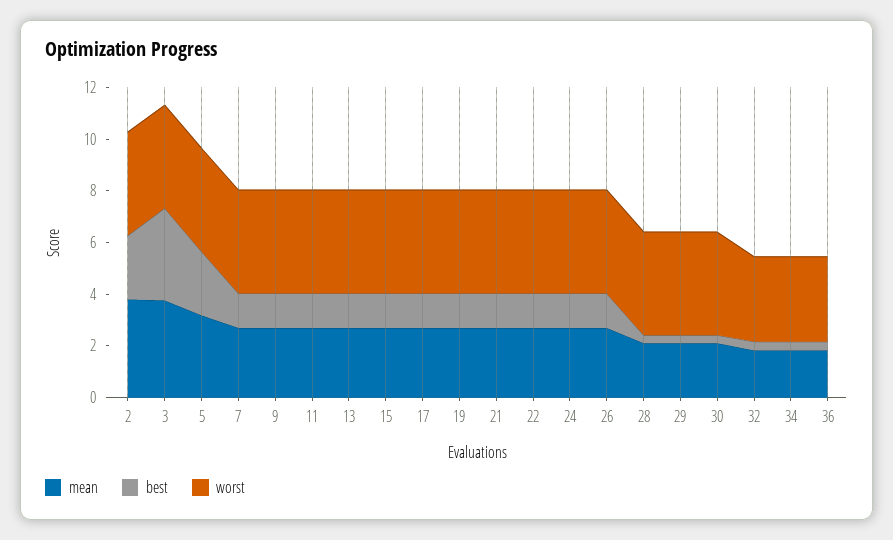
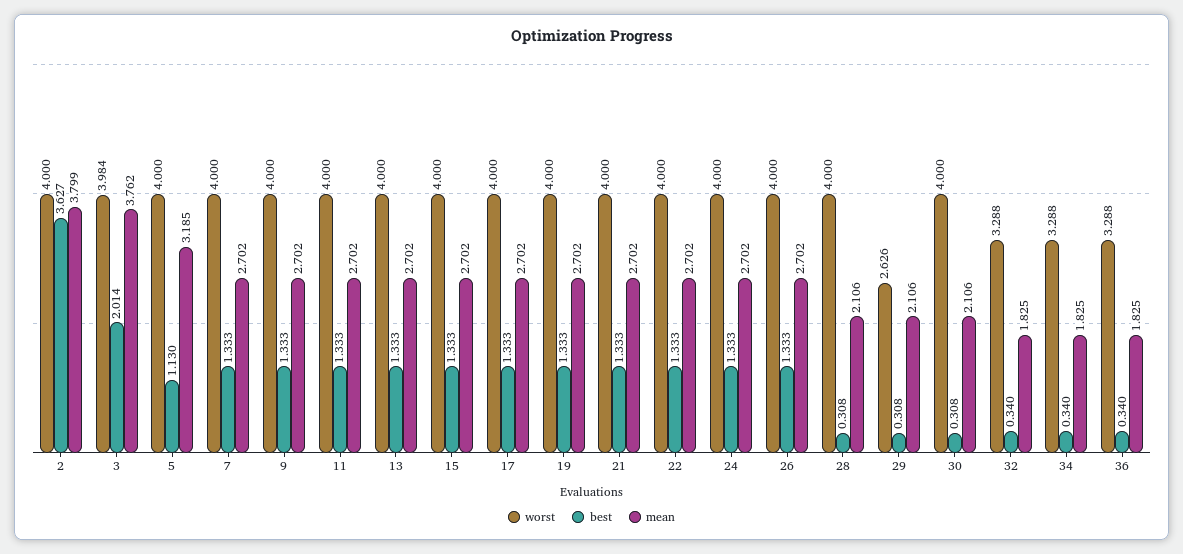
  {
    "mean": {
      "2": 3.799,
      "3": 3.762,
      "5": 3.185,
      "7": 2.702,
      "9": 2.702,
      "11": 2.702,
      "13": 2.702,
      "15": 2.702,
      "17": 2.702,
      "19": 2.702,
      "21": 2.702,
      "22": 2.702,
      "24": 2.702,
      "26": 2.702,
      "28": 2.106,
      "29": 2.106,
      "30": 2.106,
      "32": 1.825,
      "34": 1.825,
      "36": 1.825
    },
    "best": {
-     "2": 2.5,
+     "2": 3.627,
-     "3": 3.5,
+     "3": 2.014,
-     "5": 2.5,
+     "5": 1.13,
      "7": 1.333,
      "9": 1.333,
      "11": 1.333,
      "13": 1.333,
      "15": 1.333,
      "17": 1.333,
      "19": 1.333,
      "21": 1.333,
      "22": 1.333,
      "24": 1.333,
      "26": 1.333,
      "28": 0.308,
      "29": 0.308,
      "30": 0.308,
      "32": 0.34,
      "34": 0.34,
      "36": 0.34
    },
    "worst": {
      "2": 4,
      "3": 3.984,
      "5": 4,
      "7": 4,
      "9": 4,
      "11": 4,
      "13": 4,
      "15": 4,
      "17": 4,
      "19": 4,
      "21": 4,
      "22": 4,
      "24": 4,
      "26": 4,
      "28": 4,
-     "29": 4,
+     "29": 2.626,
      "30": 4,
      "32": 3.288,
      "34": 3.288,
      "36": 3.288
    }
  }

